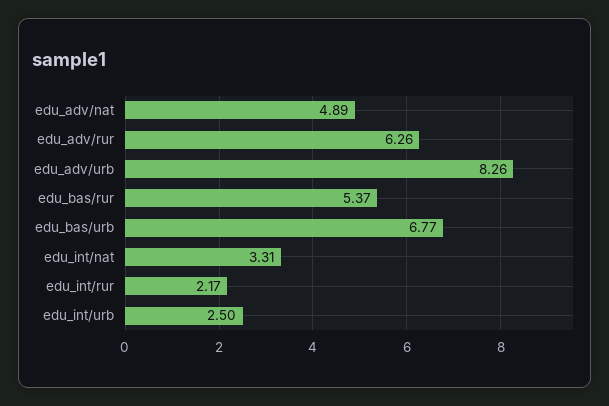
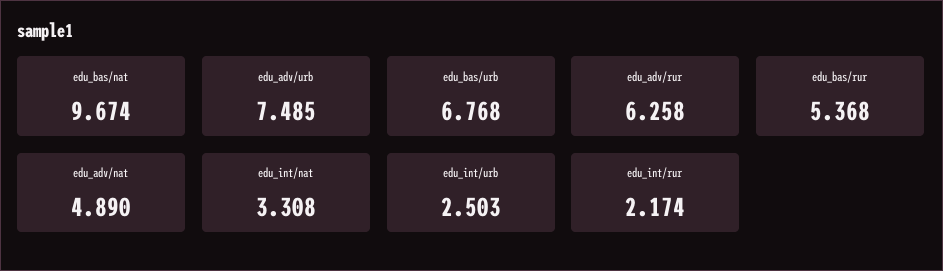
  {
    "edu_adv/nat": 4.89,
    "edu_adv/rur": 6.258,
-   "edu_adv/urb": 8.26,
+   "edu_adv/urb": 7.485,
    "edu_bas/rur": 5.368,
    "edu_bas/urb": 6.768,
    "edu_int/nat": 3.308,
    "edu_int/rur": 2.174,
-   "edu_int/urb": 2.503
+   "edu_int/urb": 2.503,
+   "edu_bas/nat": 9.674
  }

